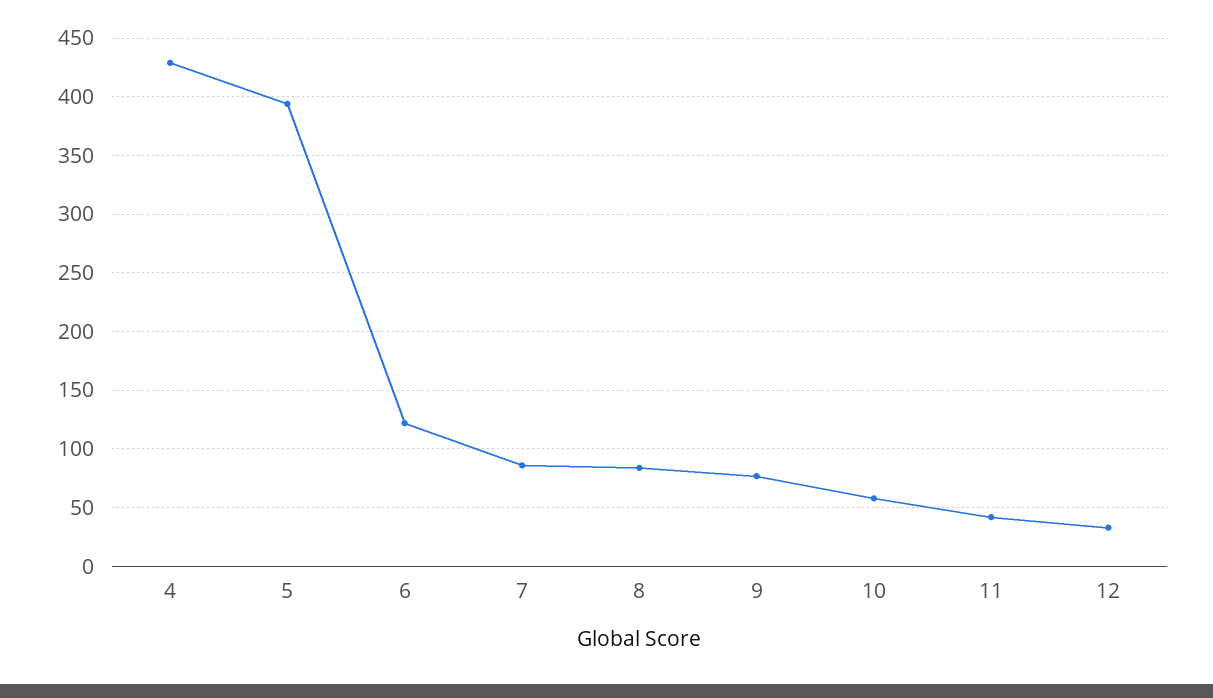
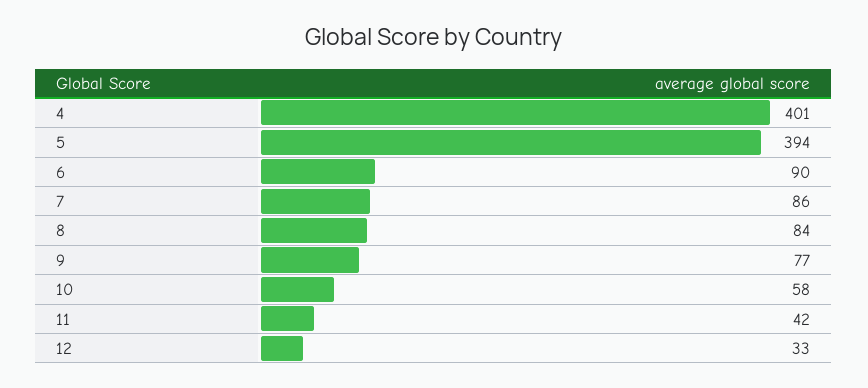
  {
-   "4": 430,
+   "4": 401,
    "5": 394,
-   "6": 120,
+   "6": 90,
    "7": 86,
    "8": 84,
    "9": 77,
    "10": 58,
    "11": 42,
    "12": 33
  }

